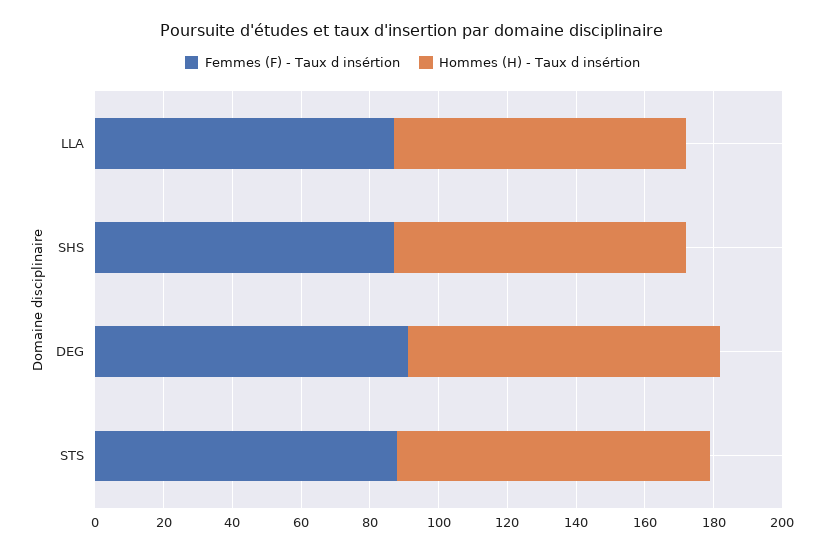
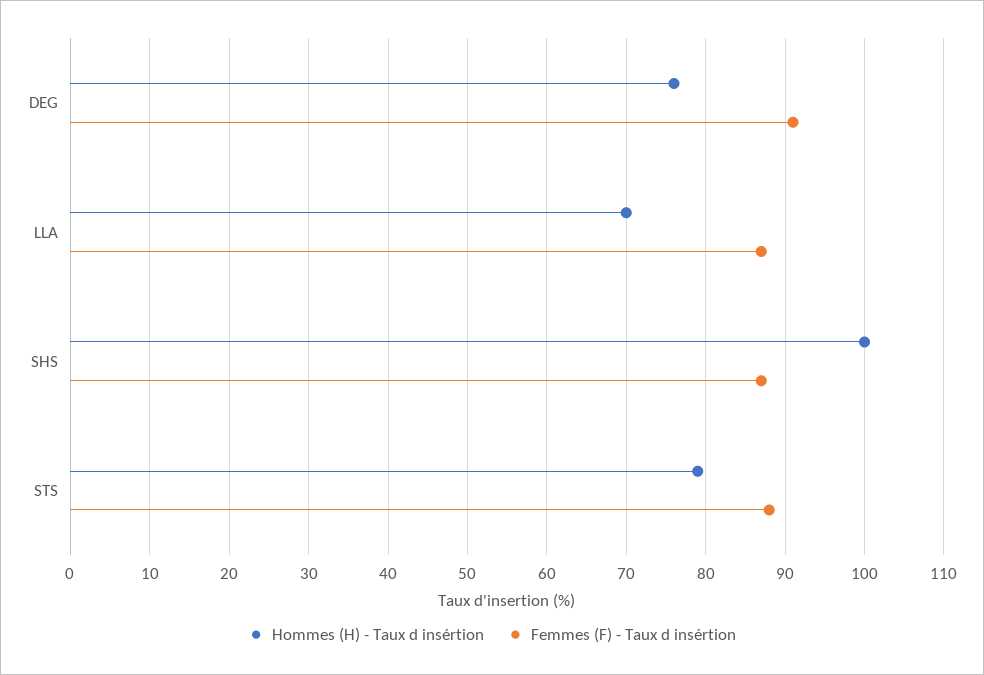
  {
    "Femmes (F) - Taux d insértion": {
      "LLA": 87,
      "SHS": 87,
      "DEG": 91,
      "STS": 88
    },
    "Hommes (H) - Taux d insértion": {
-     "LLA": 85,
+     "LLA": 70,
-     "SHS": 85,
+     "SHS": 100,
-     "DEG": 90,
+     "DEG": 76,
-     "STS": 90
+     "STS": 79
    }
  }

